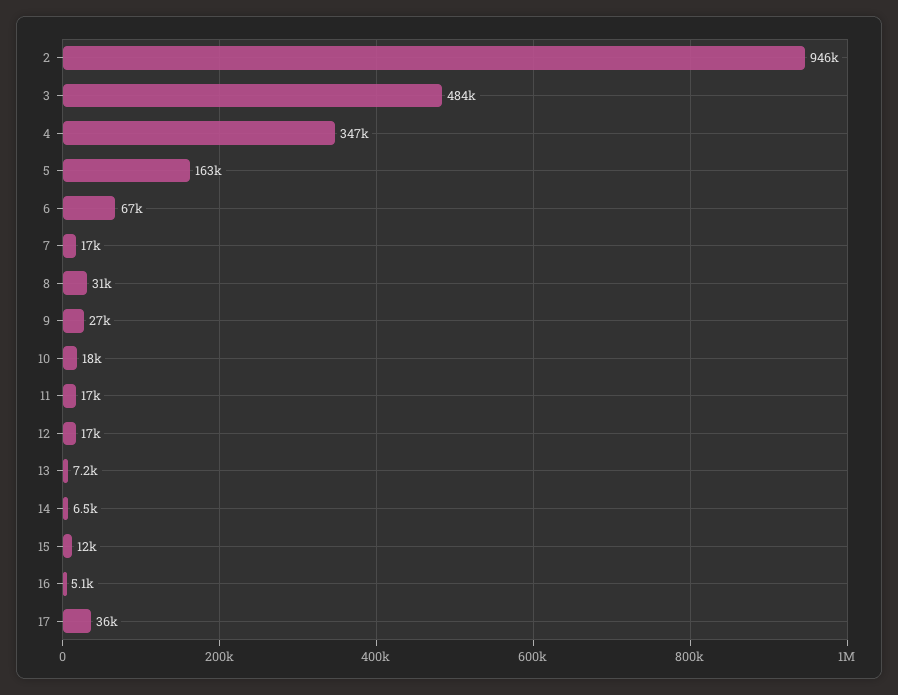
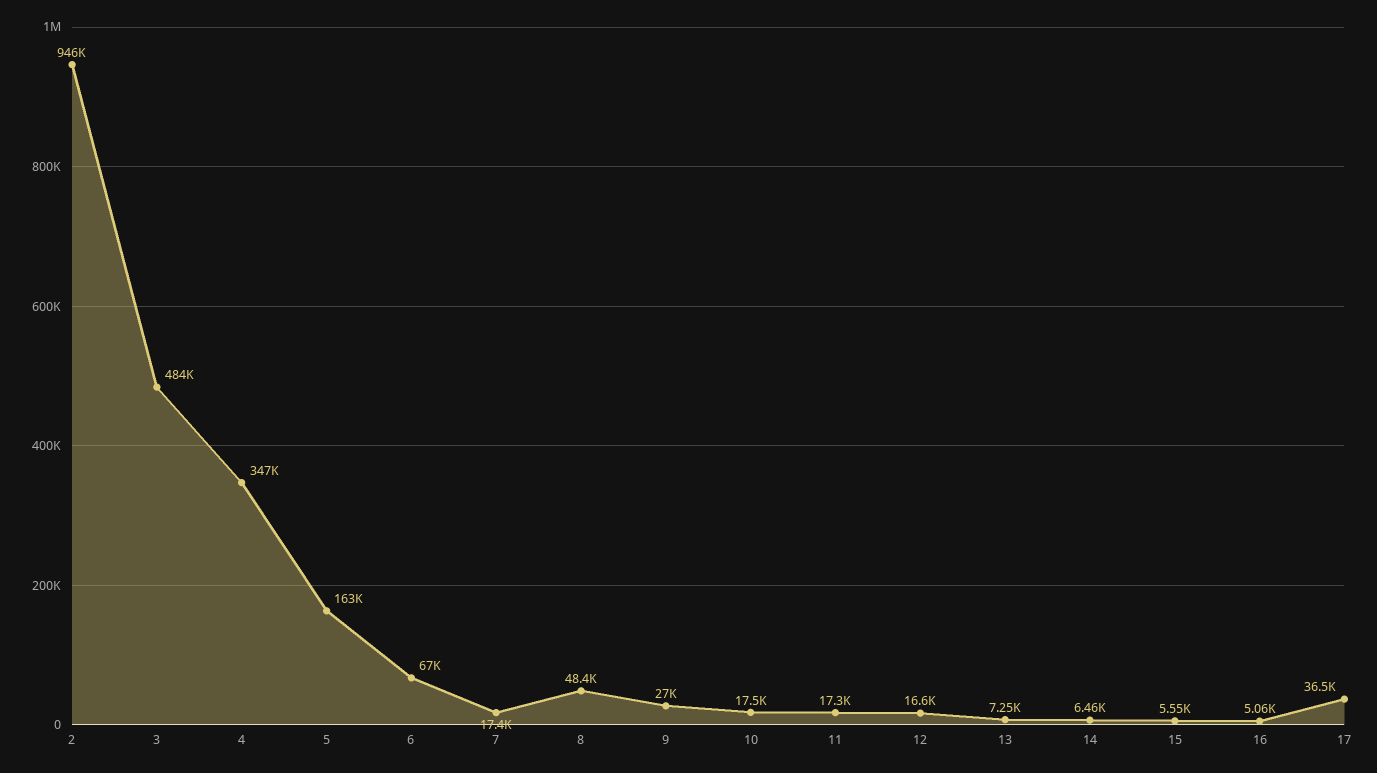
  {
    "2": 946000,
    "3": 484000,
    "4": 347000,
    "5": 163000,
    "6": 67000,
    "7": 17400,
-   "8": 31000,
+   "8": 48400,
    "9": 27000,
    "10": 17500,
    "11": 17300,
    "12": 16600,
    "13": 7250,
    "14": 6460,
-   "15": 12000,
+   "15": 5550,
    "16": 5060,
    "17": 36500
  }

